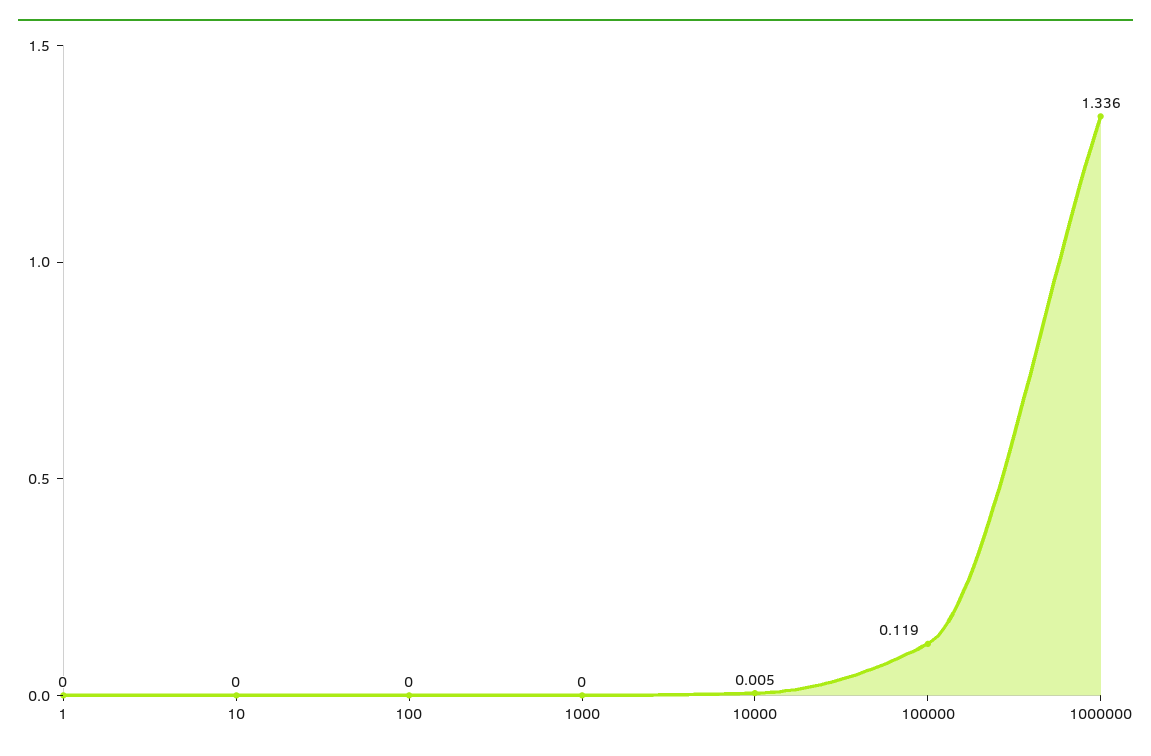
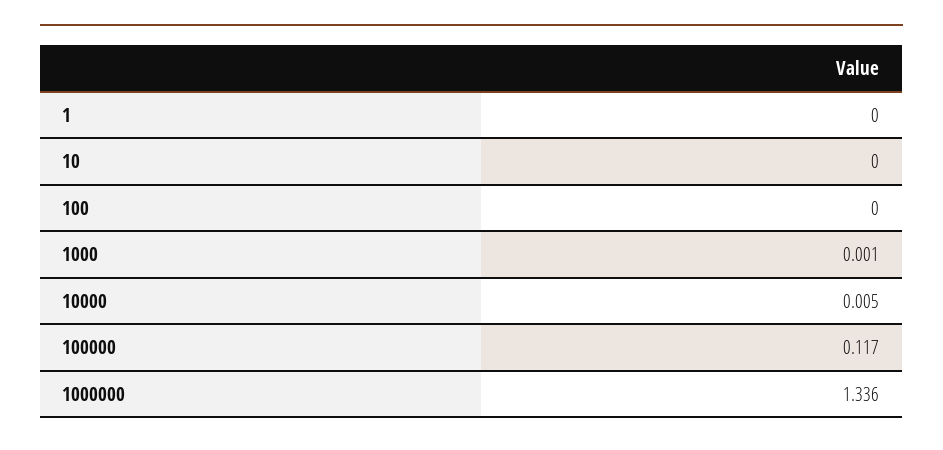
  {
    "1": 0,
    "10": 0,
    "100": 0,
-   "1000": 0,
+   "1000": 0.001,
    "10000": 0.005,
-   "100000": 0.119,
+   "100000": 0.117,
    "1000000": 1.336
  }

